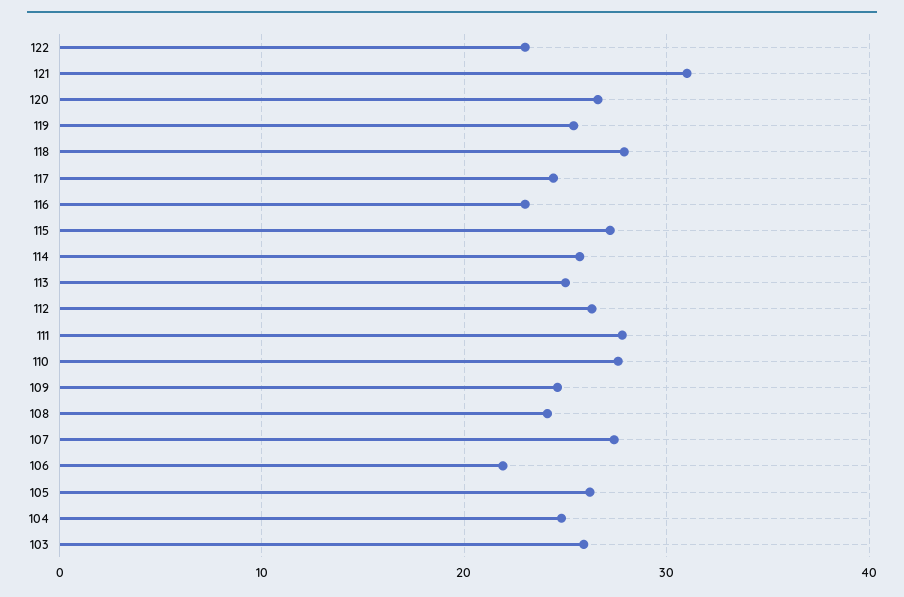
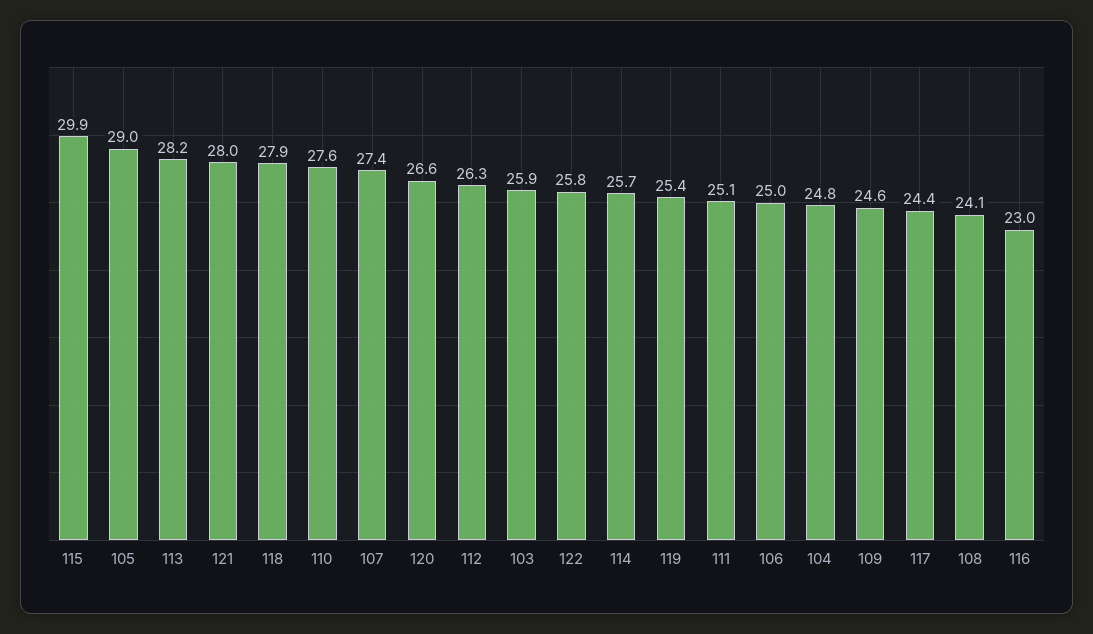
  {
-   "122": 23,
+   "122": 25.8,
-   "121": 31,
+   "121": 28,
    "120": 26.6,
    "119": 25.4,
    "118": 27.9,
    "117": 24.4,
    "116": 23,
-   "115": 27,
+   "115": 29.9,
    "114": 25.7,
-   "113": 25,
+   "113": 28.2,
    "112": 26.3,
-   "111": 28,
+   "111": 25.1,
    "110": 27.6,
    "109": 24.6,
    "108": 24.1,
    "107": 27.4,
-   "106": 22,
+   "106": 25,
-   "105": 26,
+   "105": 29,
    "104": 24.8,
    "103": 25.9
  }

